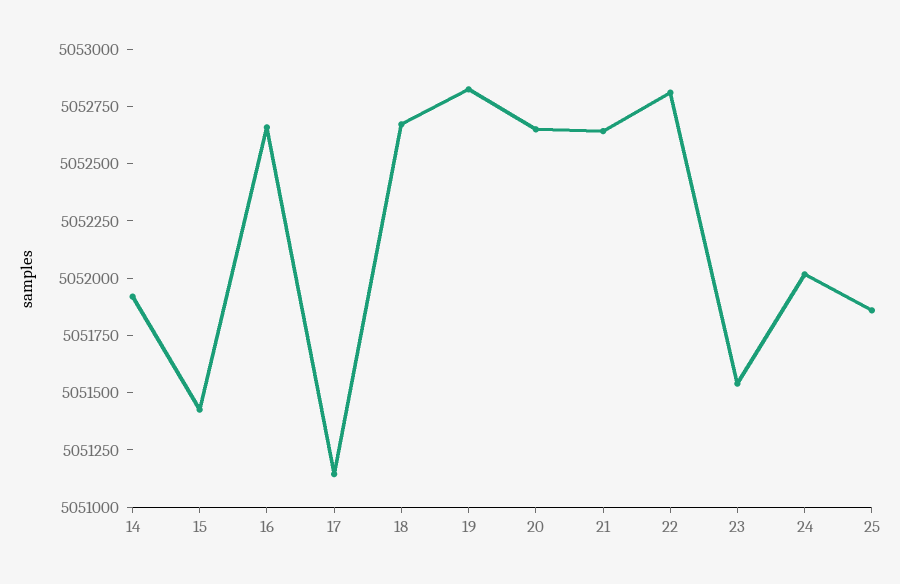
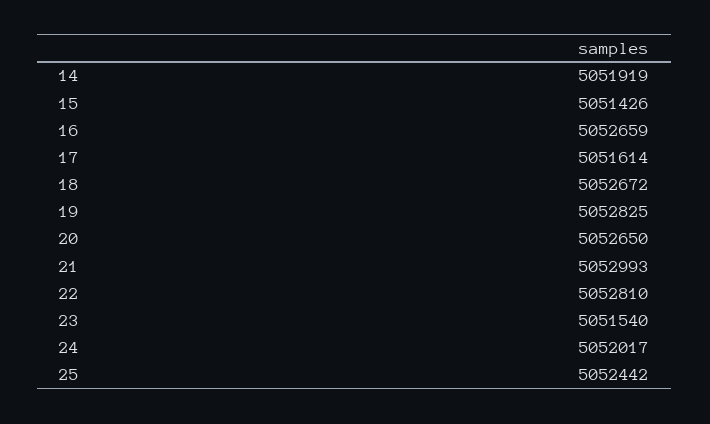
  {
    "14": 5051919,
    "15": 5051426,
    "16": 5052659,
-   "17": 5051150,
+   "17": 5051614,
    "18": 5052672,
    "19": 5052825,
    "20": 5052650,
-   "21": 5052650,
+   "21": 5052993,
    "22": 5052810,
    "23": 5051540,
    "24": 5052017,
-   "25": 5051850
+   "25": 5052442
  }

